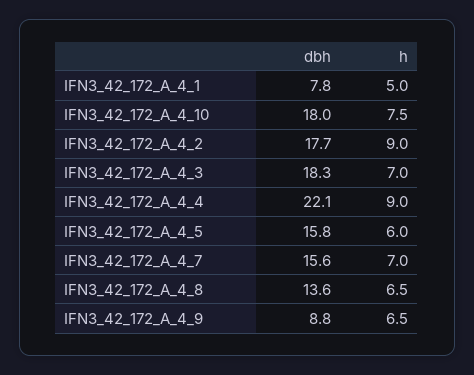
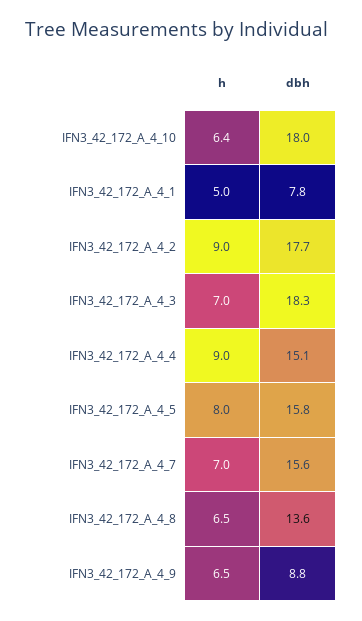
  {
    "dbh": {
      "IFN3_42_172_A_4_1": 7.8,
      "IFN3_42_172_A_4_10": 18,
      "IFN3_42_172_A_4_2": 17.7,
      "IFN3_42_172_A_4_3": 18.3,
-     "IFN3_42_172_A_4_4": 22.1,
+     "IFN3_42_172_A_4_4": 15.1,
      "IFN3_42_172_A_4_5": 15.8,
      "IFN3_42_172_A_4_7": 15.6,
      "IFN3_42_172_A_4_8": 13.6,
      "IFN3_42_172_A_4_9": 8.8
    },
    "h": {
      "IFN3_42_172_A_4_1": 5,
-     "IFN3_42_172_A_4_10": 7.5,
+     "IFN3_42_172_A_4_10": 6.4,
      "IFN3_42_172_A_4_2": 9,
      "IFN3_42_172_A_4_3": 7,
      "IFN3_42_172_A_4_4": 9,
-     "IFN3_42_172_A_4_5": 6,
+     "IFN3_42_172_A_4_5": 8,
      "IFN3_42_172_A_4_7": 7,
      "IFN3_42_172_A_4_8": 6.5,
      "IFN3_42_172_A_4_9": 6.5
    }
  }

